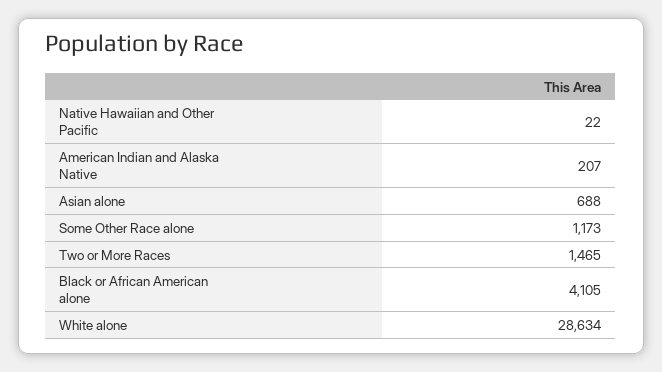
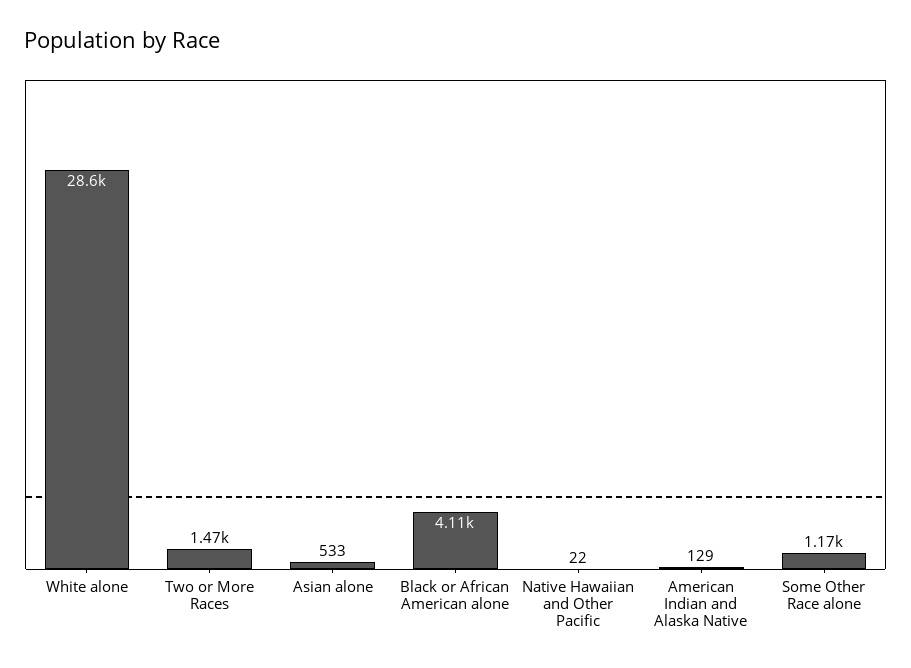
  {
    "Native Hawaiian and Other Pacific": 22,
-   "American Indian and Alaska Native": 207,
+   "American Indian and Alaska Native": 129,
-   "Asian alone": 688,
+   "Asian alone": 533,
    "Some Other Race alone": 1173,
    "Two or More Races": 1465,
    "Black or African American alone": 4105,
    "White alone": 28634
  }

